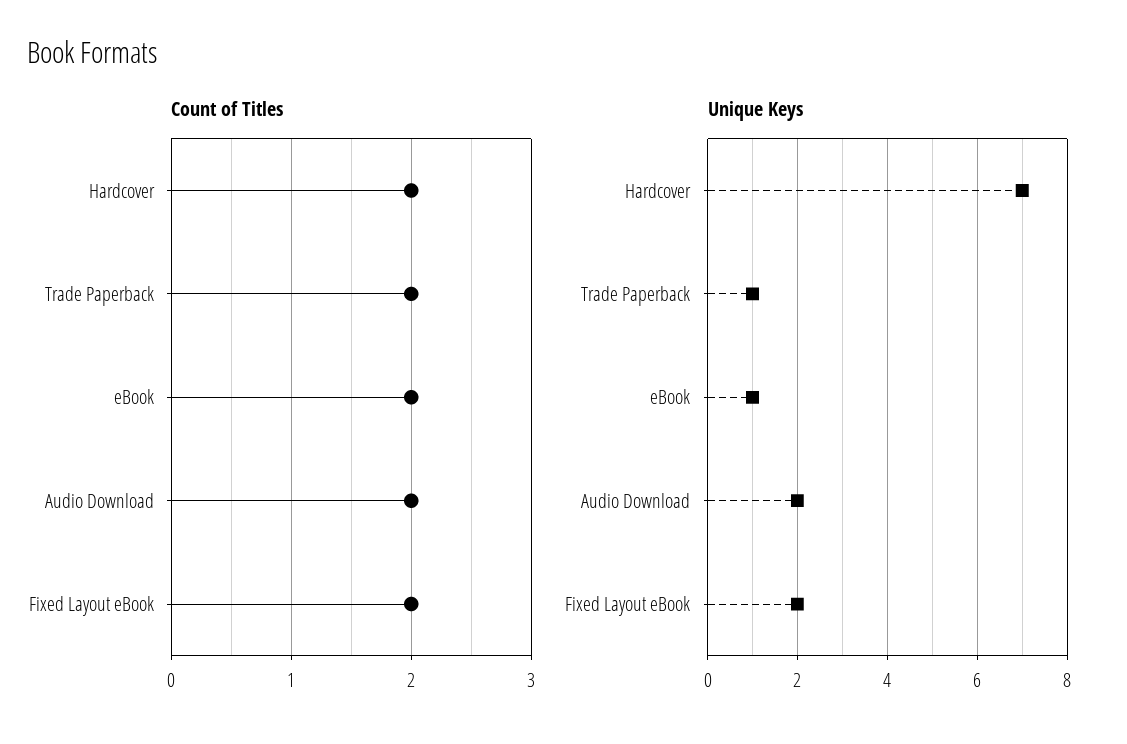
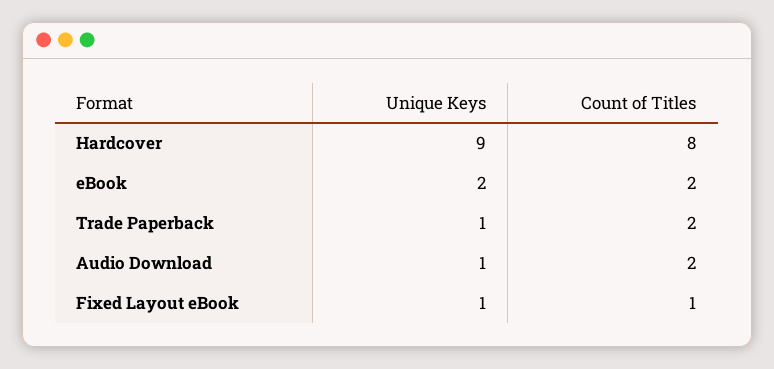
  {
    "Count of Titles": {
-     "Hardcover": 2,
+     "Hardcover": 8,
      "Trade Paperback": 2,
      "eBook": 2,
      "Audio Download": 2,
-     "Fixed Layout eBook": 2
+     "Fixed Layout eBook": 1
    },
    "Unique Keys": {
-     "Hardcover": 7,
+     "Hardcover": 9,
      "Trade Paperback": 1,
-     "eBook": 1,
+     "eBook": 2,
-     "Audio Download": 2,
+     "Audio Download": 1,
-     "Fixed Layout eBook": 2
+     "Fixed Layout eBook": 1
    }
  }

